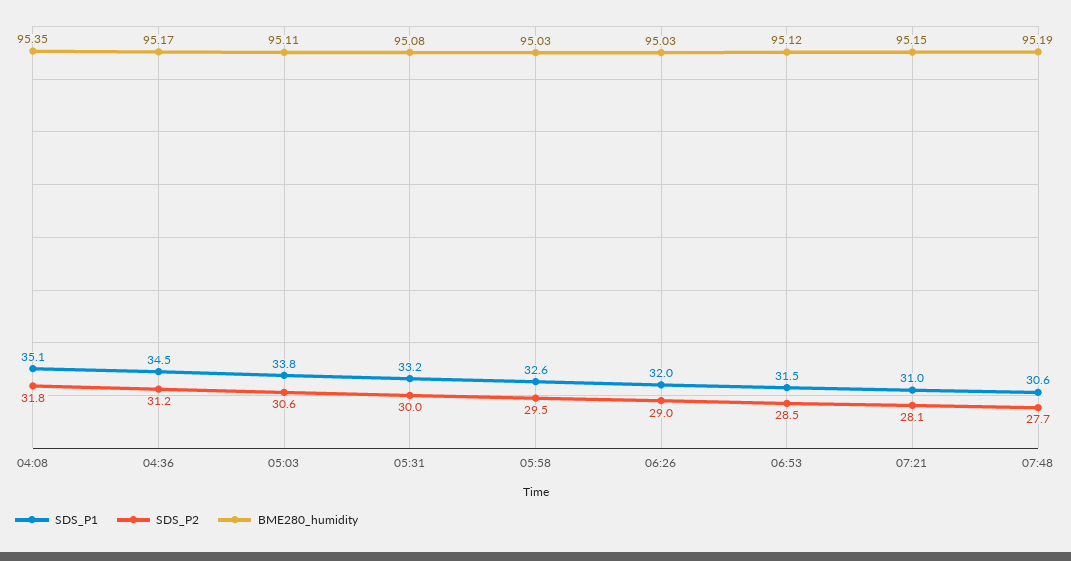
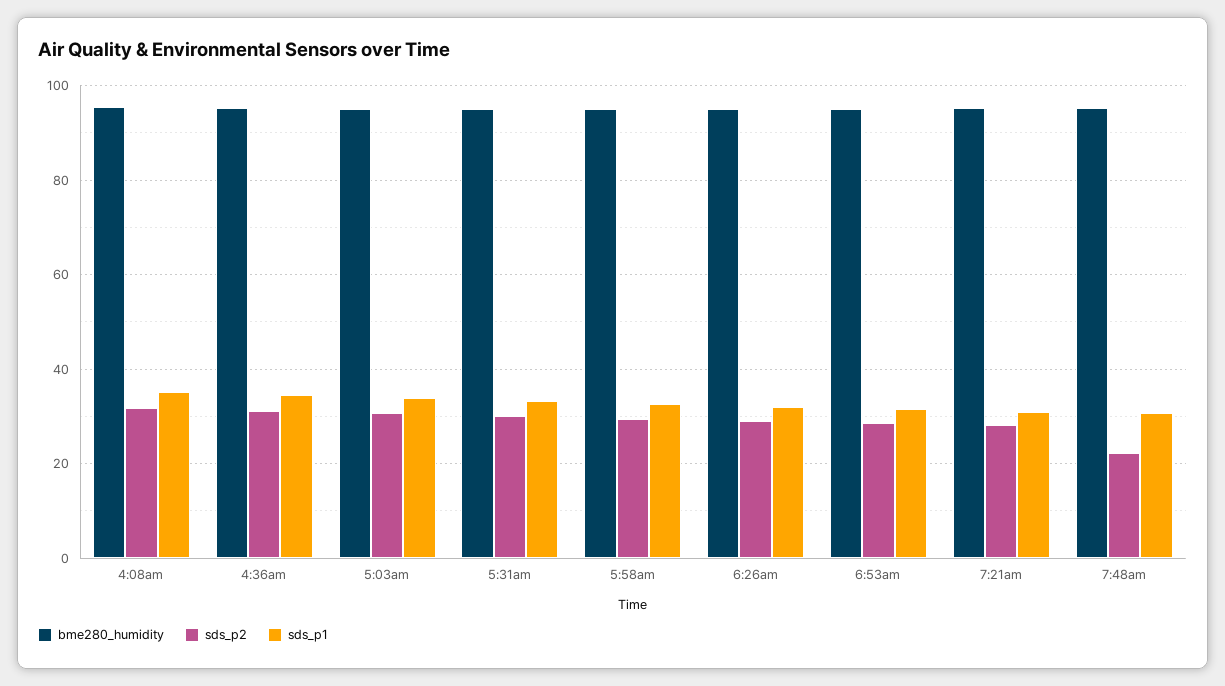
  {
    "SDS_P1": {
      "04:08": 35.1,
      "04:36": 34.5,
      "05:03": 33.8,
      "05:31": 33.2,
      "05:58": 32.6,
      "06:26": 32,
      "06:53": 31.5,
      "07:21": 31,
      "07:48": 30.6
    },
    "SDS_P2": {
      "04:08": 31.8,
      "04:36": 31.2,
      "05:03": 30.6,
      "05:31": 30,
      "05:58": 29.5,
      "06:26": 29,
      "06:53": 28.5,
      "07:21": 28.1,
-     "07:48": 27.7
+     "07:48": 22
    },
    "BME280_humidity": {
      "04:08": 95.35,
      "04:36": 95.17,
      "05:03": 95.11,
      "05:31": 95.08,
      "05:58": 95.03,
      "06:26": 95.03,
      "06:53": 95.12,
      "07:21": 95.15,
      "07:48": 95.19
    }
  }

